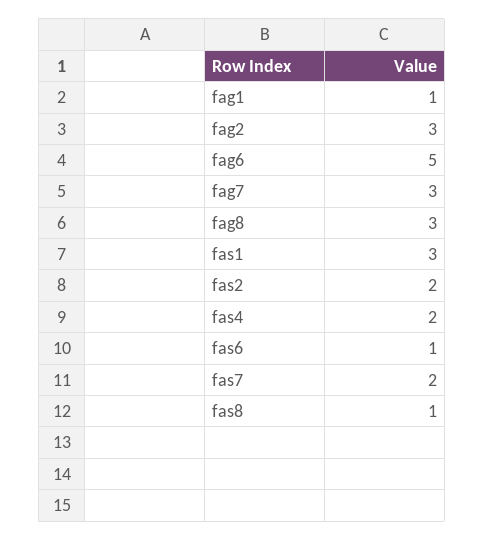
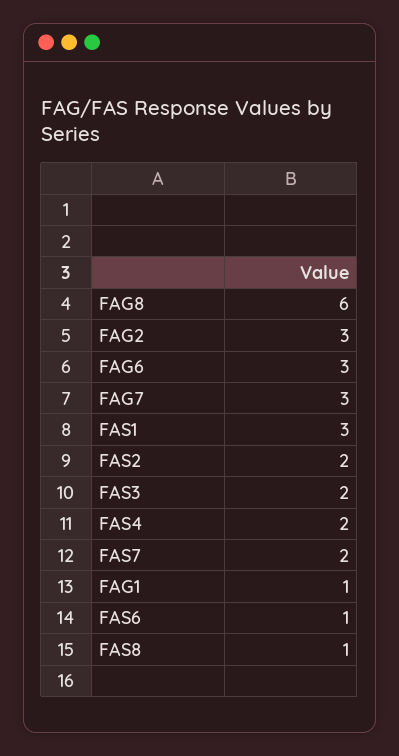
  {
    "fag1": 1,
    "fag2": 3,
-   "fag6": 5,
+   "fag6": 3,
    "fag7": 3,
-   "fag8": 3,
+   "fag8": 6,
    "fas1": 3,
    "fas2": 2,
    "fas4": 2,
    "fas6": 1,
    "fas7": 2,
-   "fas8": 1
+   "fas8": 1,
+   "FAS3": 2
  }

